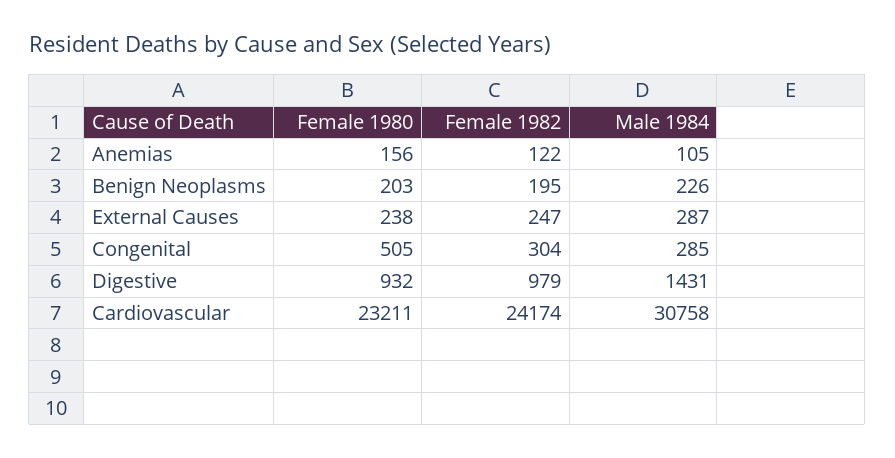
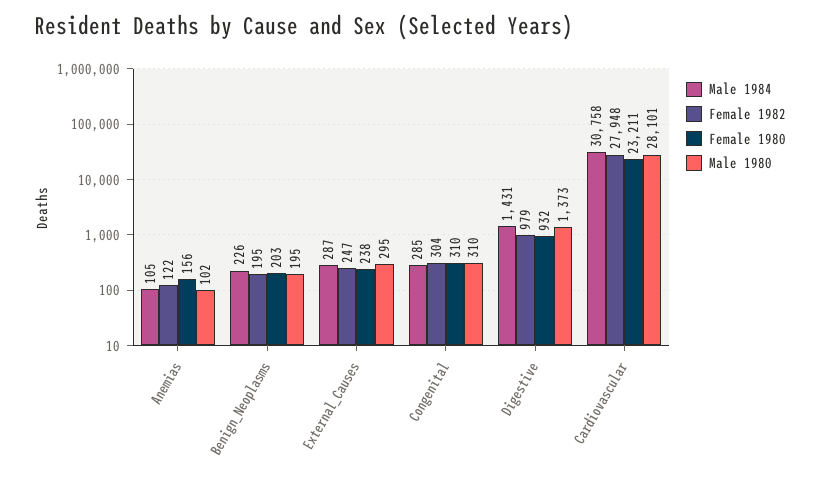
  {
    "Female 1980": {
      "Anemias": 156,
      "Benign Neoplasms": 203,
      "External Causes": 238,
-     "Congenital": 505,
+     "Congenital": 310,
      "Digestive": 932,
      "Cardiovascular": 23211
    },
    "Female 1982": {
      "Anemias": 122,
      "Benign Neoplasms": 195,
      "External Causes": 247,
      "Congenital": 304,
      "Digestive": 979,
-     "Cardiovascular": 24174
+     "Cardiovascular": 27948
    },
    "Male 1984": {
      "Anemias": 105,
      "Benign Neoplasms": 226,
      "External Causes": 287,
      "Congenital": 285,
      "Digestive": 1431,
      "Cardiovascular": 30758
-   }
+   },
+   "Male 1980": {
+     "Anemias": 102,
+     "Benign Neoplasms": 195,
+     "External Causes": 295,
+     "Congenital": 310,
+     "Digestive": 1373,
+     "Cardiovascular": 28101
+   }
  }

